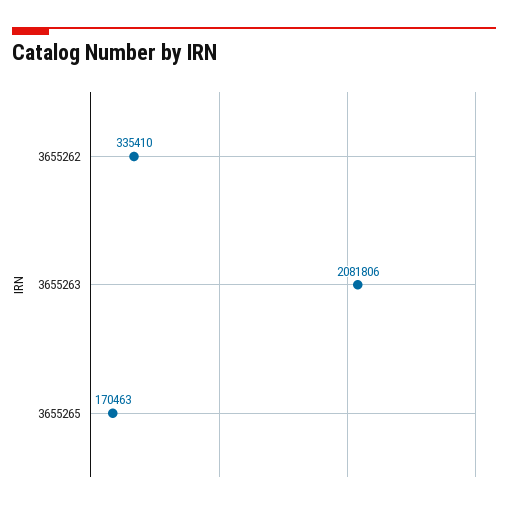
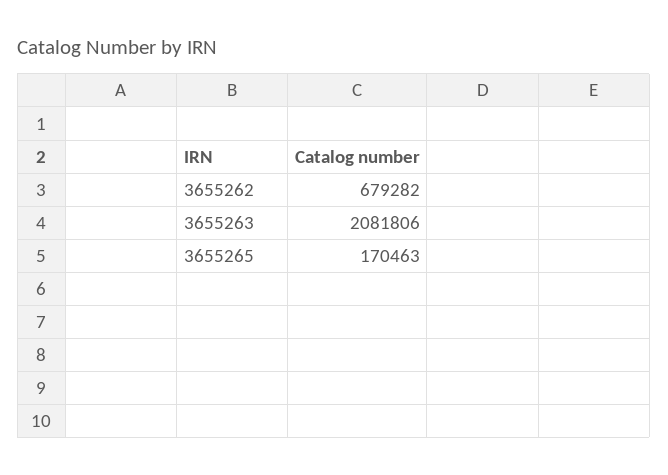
  {
-   "3655262": 335410,
+   "3655262": 679282,
    "3655263": 2081806,
    "3655265": 170463
  }

